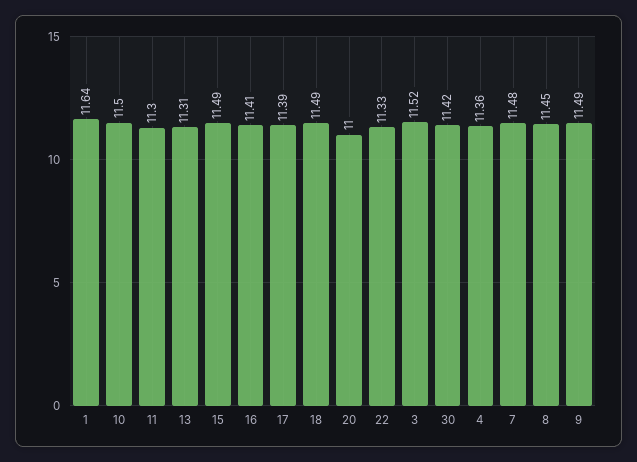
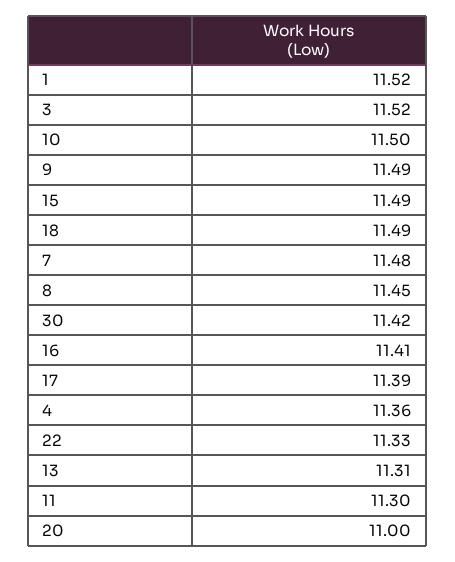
  {
-   "1": 11.64,
+   "1": 11.52,
    "10": 11.5,
    "11": 11.3,
    "13": 11.31,
    "15": 11.49,
    "16": 11.41,
    "17": 11.39,
    "18": 11.49,
    "20": 11,
    "22": 11.33,
    "3": 11.52,
    "30": 11.42,
    "4": 11.36,
    "7": 11.48,
    "8": 11.45,
    "9": 11.49
  }

